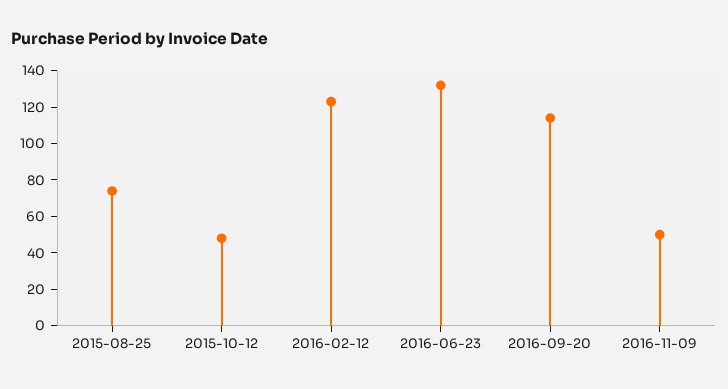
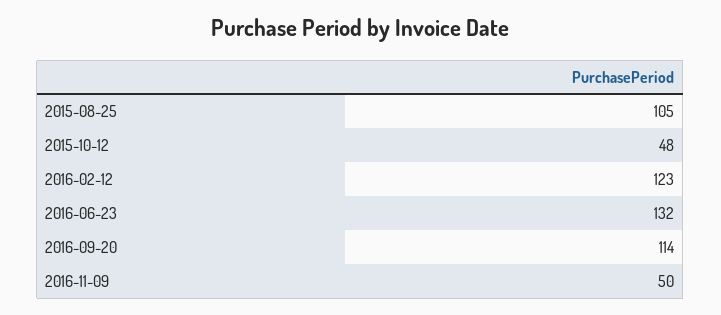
  {
-   "2015-08-25": 75,
+   "2015-08-25": 105,
    "2015-10-12": 48,
    "2016-02-12": 123,
    "2016-06-23": 132,
    "2016-09-20": 114,
    "2016-11-09": 50
  }

